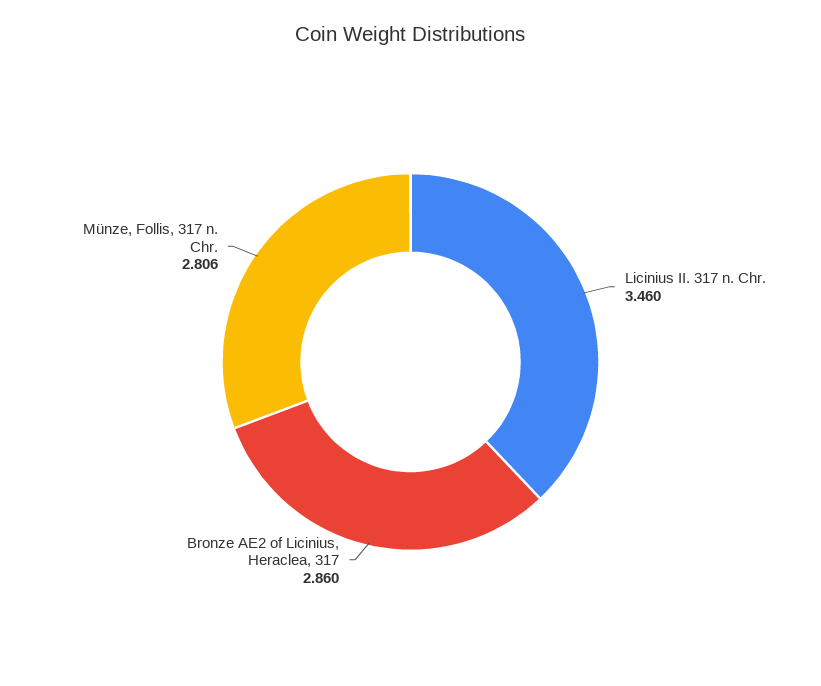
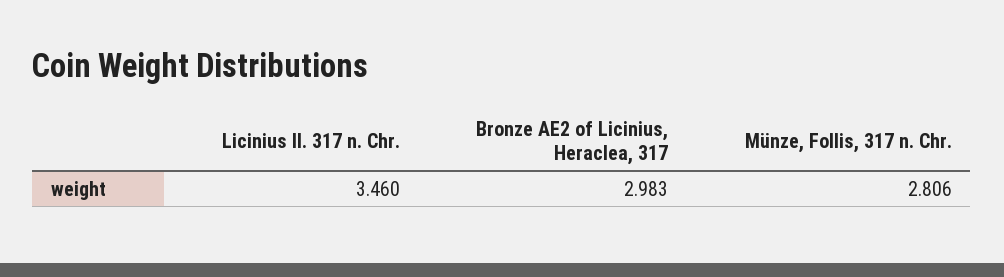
  {
    "Licinius II. 317 n. Chr.": 3.46,
-   "Bronze AE2 of Licinius, Heraclea, 317": 2.86,
+   "Bronze AE2 of Licinius, Heraclea, 317": 2.983,
    "Münze, Follis, 317 n. Chr.": 2.806
  }

